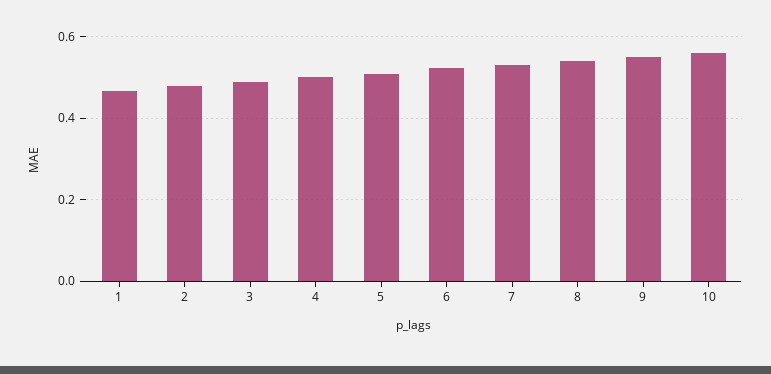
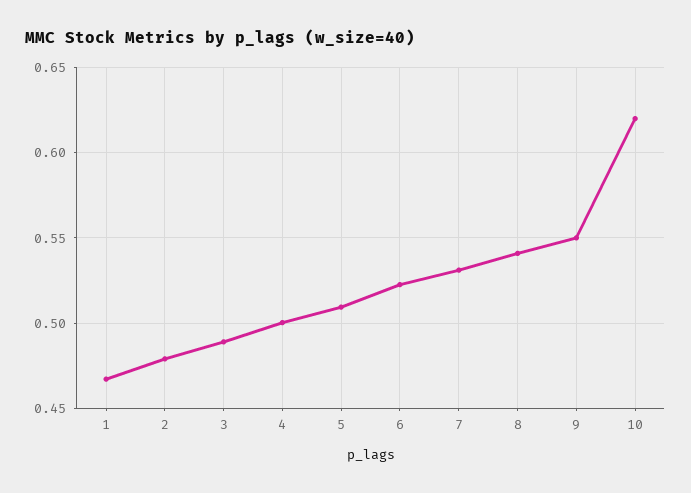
  {
    "1": 0.465,
    "2": 0.48,
    "3": 0.49,
    "4": 0.5,
    "5": 0.51,
    "6": 0.525,
    "7": 0.53,
    "8": 0.54,
    "9": 0.55,
-   "10": 0.56
+   "10": 0.62
  }

